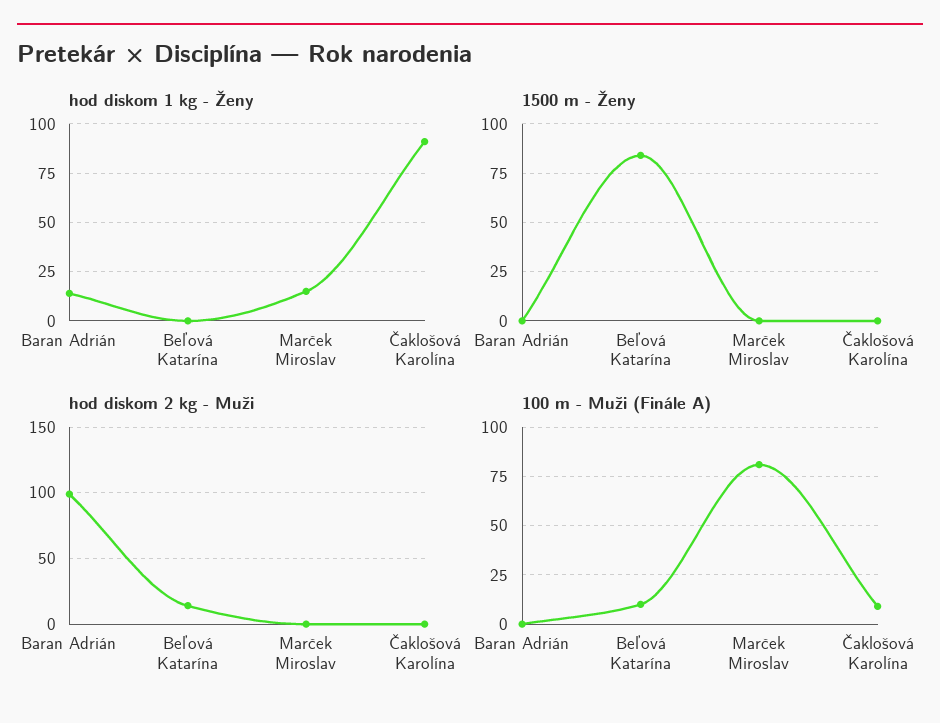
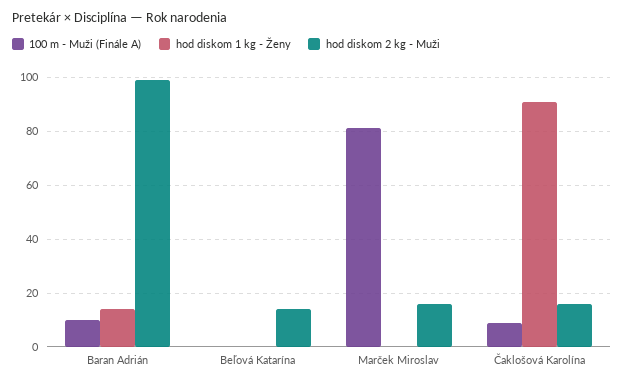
  {
    "hod diskom 1 kg - Ženy": {
      "Baran Adrián": 15,
      "Beľová Katarína": 0,
-     "Marček Miroslav": 15,
+     "Marček Miroslav": 0,
      "Čaklošová Karolína": 90
    },
-   "1500 m - Ženy": {
-     "Baran Adrián": 0,
-     "Beľová Katarína": 85,
-     "Marček Miroslav": 0,
-     "Čaklošová Karolína": 0
-   },
    "hod diskom 2 kg - Muži": {
      "Baran Adrián": 100,
      "Beľová Katarína": 15,
-     "Marček Miroslav": 0,
+     "Marček Miroslav": 15,
-     "Čaklošová Karolína": 0
+     "Čaklošová Karolína": 15
    },
    "100 m - Muži (Finále A)": {
-     "Baran Adrián": 0,
+     "Baran Adrián": 10,
-     "Beľová Katarína": 10,
+     "Beľová Katarína": 0,
      "Marček Miroslav": 80,
      "Čaklošová Karolína": 10
    }
  }

